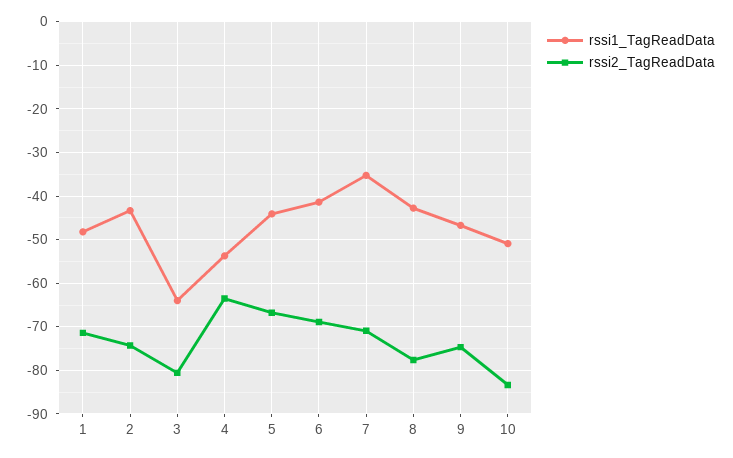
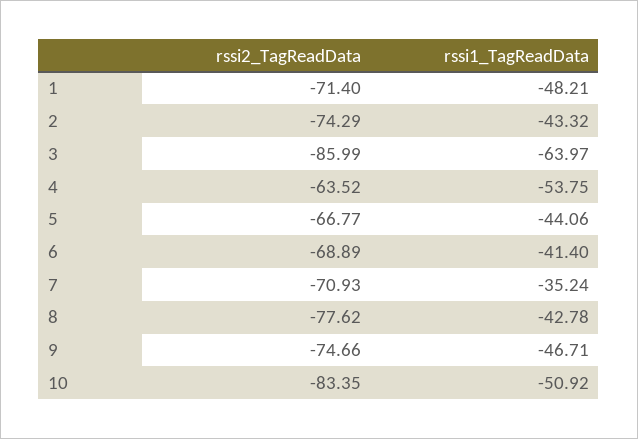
  {
    "rssi1_TagReadData": {
      "1": -48.21,
      "2": -43.32,
      "3": -63.97,
      "4": -53.75,
      "5": -44.06,
      "6": -41.4,
      "7": -35.24,
      "8": -42.78,
      "9": -46.71,
      "10": -50.92
    },
    "rssi2_TagReadData": {
      "1": -71.4,
      "2": -74.29,
-     "3": -80,
+     "3": -85.99,
      "4": -63.52,
      "5": -66.77,
      "6": -68.89,
      "7": -70.93,
      "8": -77.62,
      "9": -74.66,
      "10": -83.35
    }
  }

